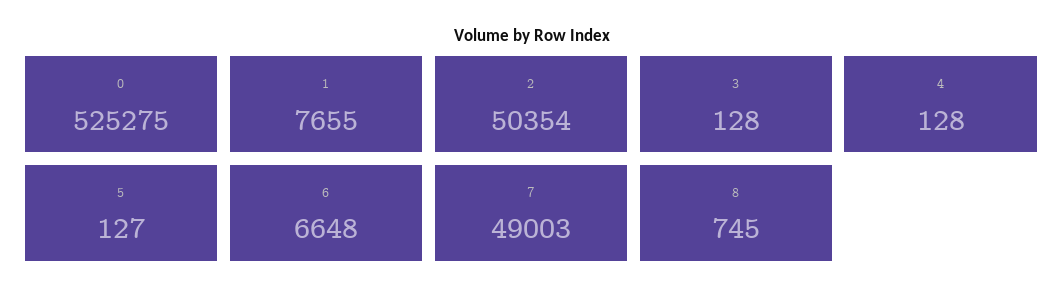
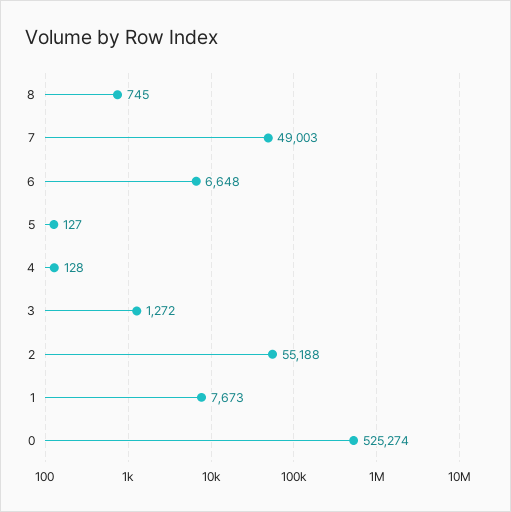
  {
-   "0": 525275,
+   "0": 525274,
-   "1": 7655,
+   "1": 7673,
-   "2": 50354,
+   "2": 55188,
-   "3": 128,
+   "3": 1272,
    "4": 128,
    "5": 127,
    "6": 6648,
    "7": 49003,
    "8": 745
  }

